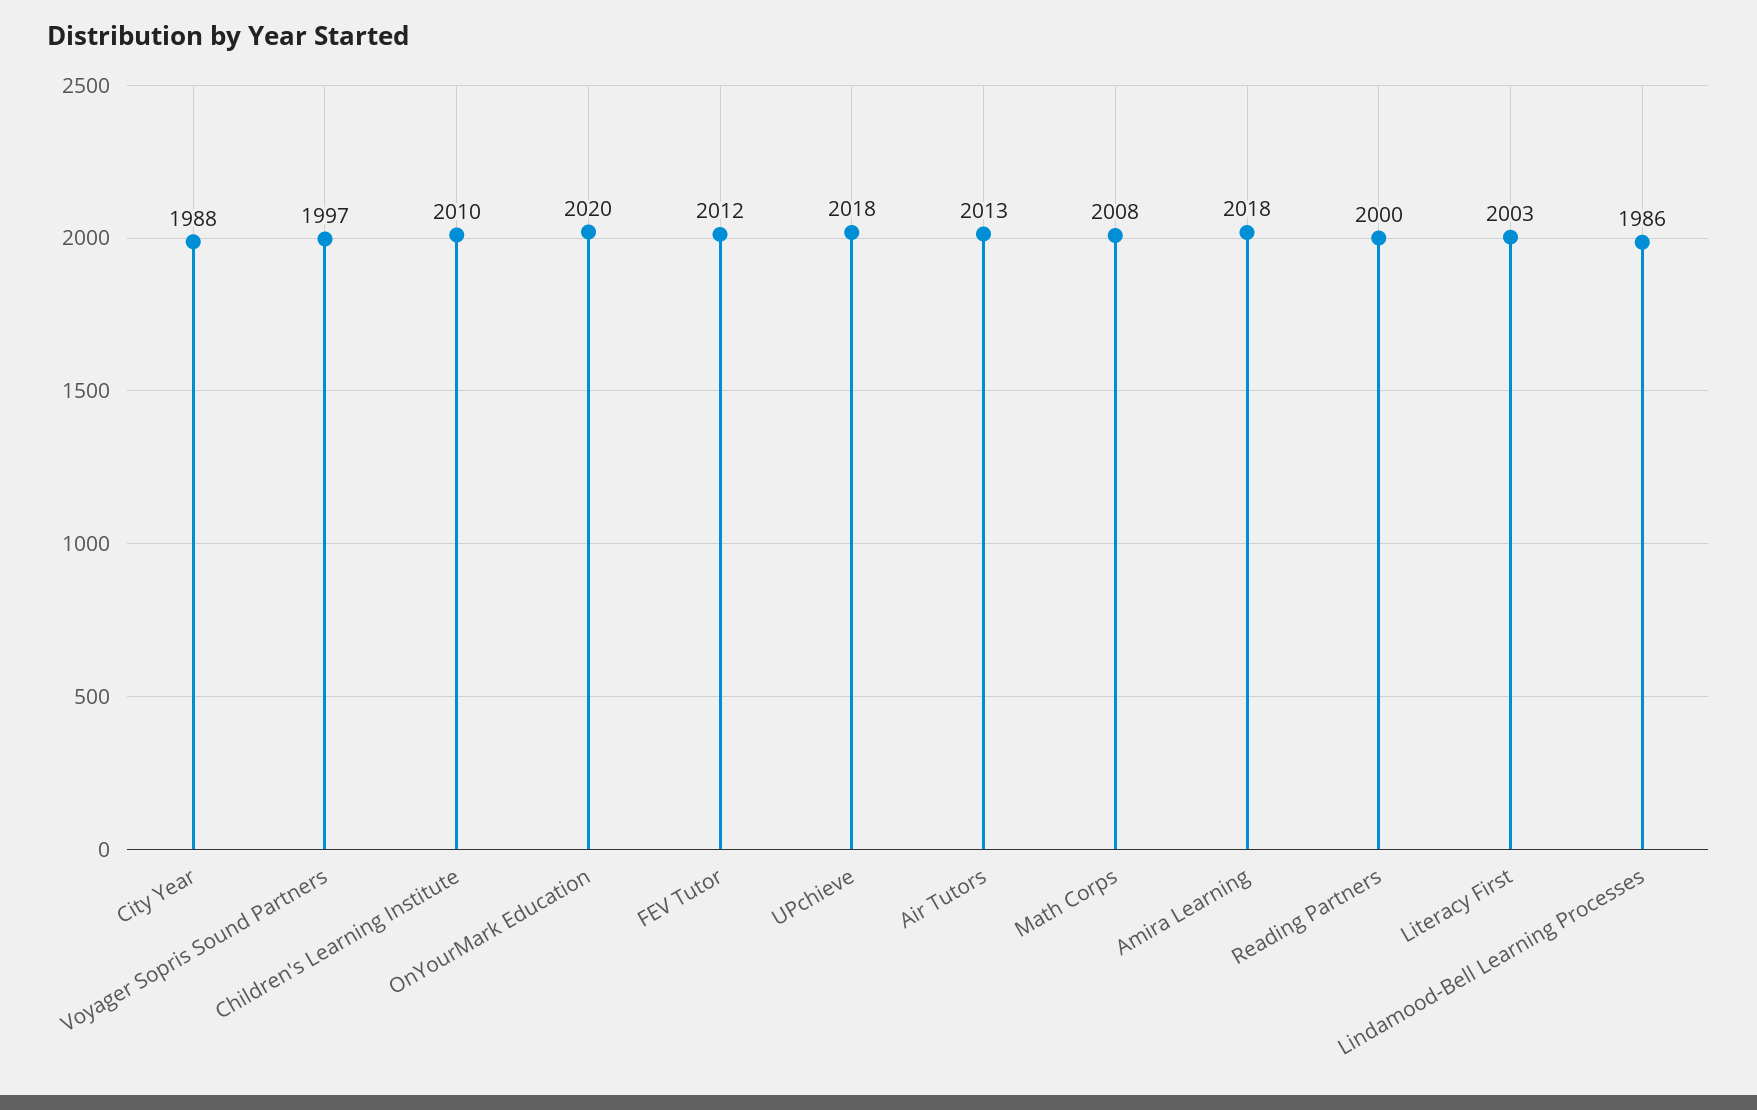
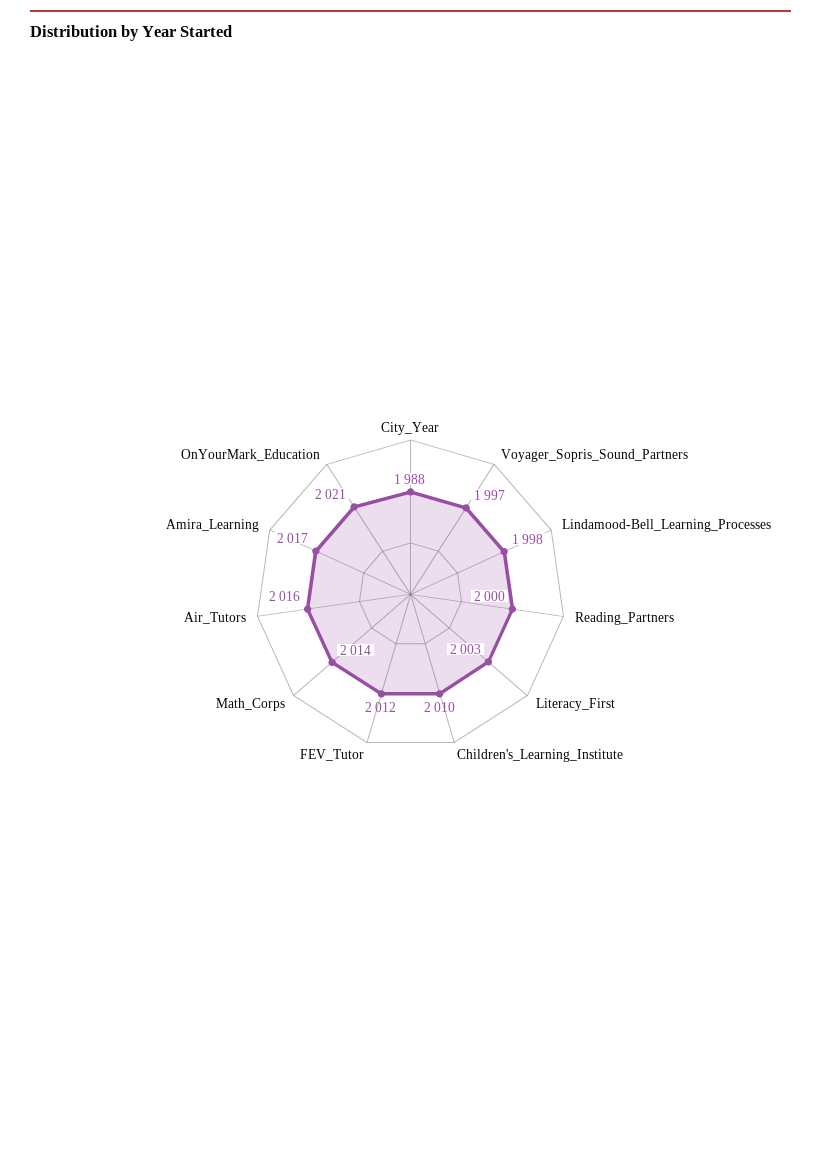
  {
    "City Year": 1988,
    "Voyager Sopris Sound Partners": 1997,
    "Children's Learning Institute": 2010,
-   "OnYourMark Education": 2020,
+   "OnYourMark Education": 2021,
    "FEV Tutor": 2012,
-   "UPchieve": 2018,
-   "Air Tutors": 2013,
+   "Air Tutors": 2016,
-   "Math Corps": 2008,
+   "Math Corps": 2014,
-   "Amira Learning": 2018,
+   "Amira Learning": 2017,
    "Reading Partners": 2000,
    "Literacy First": 2003,
-   "Lindamood-Bell Learning Processes": 1986
+   "Lindamood-Bell Learning Processes": 1998
  }

